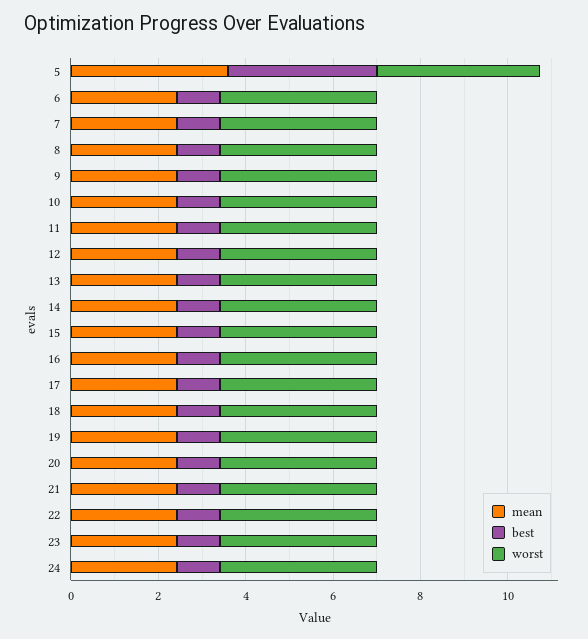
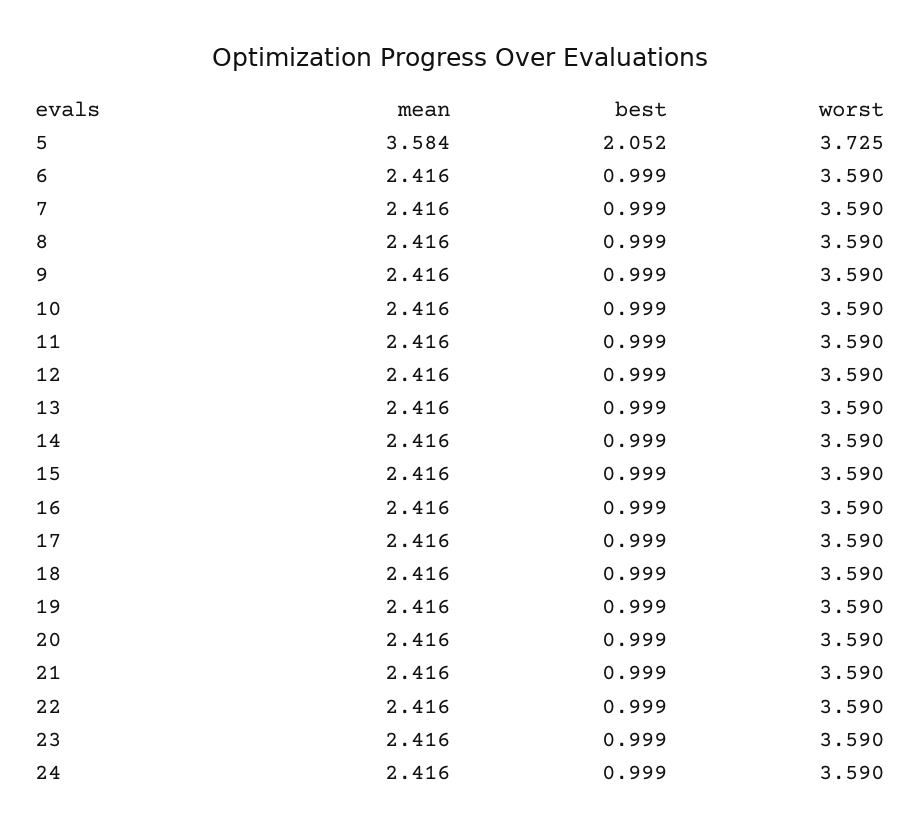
  {
    "mean": {
      "5": 3.584,
      "6": 2.416,
      "7": 2.416,
      "8": 2.416,
      "9": 2.416,
      "10": 2.416,
      "11": 2.416,
      "12": 2.416,
      "13": 2.416,
      "14": 2.416,
      "15": 2.416,
      "16": 2.416,
      "17": 2.416,
      "18": 2.416,
      "19": 2.416,
      "20": 2.416,
      "21": 2.416,
      "22": 2.416,
      "23": 2.416,
      "24": 2.416
    },
    "best": {
-     "5": 3.5,
+     "5": 2.052,
      "6": 0.999,
      "7": 0.999,
      "8": 0.999,
      "9": 0.999,
      "10": 0.999,
      "11": 0.999,
      "12": 0.999,
      "13": 0.999,
      "14": 0.999,
      "15": 0.999,
      "16": 0.999,
      "17": 0.999,
      "18": 0.999,
      "19": 0.999,
      "20": 0.999,
      "21": 0.999,
      "22": 0.999,
      "23": 0.999,
      "24": 0.999
    },
    "worst": {
      "5": 3.725,
      "6": 3.59,
      "7": 3.59,
      "8": 3.59,
      "9": 3.59,
      "10": 3.59,
      "11": 3.59,
      "12": 3.59,
      "13": 3.59,
      "14": 3.59,
      "15": 3.59,
      "16": 3.59,
      "17": 3.59,
      "18": 3.59,
      "19": 3.59,
      "20": 3.59,
      "21": 3.59,
      "22": 3.59,
      "23": 3.59,
      "24": 3.59
    }
  }

